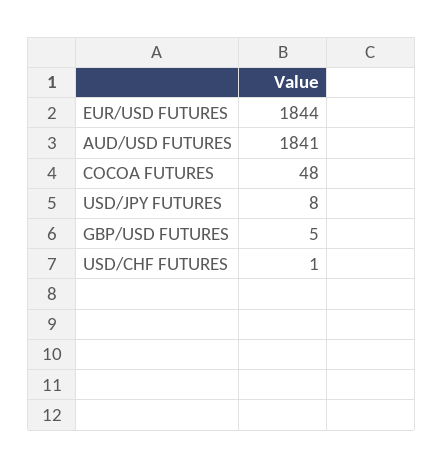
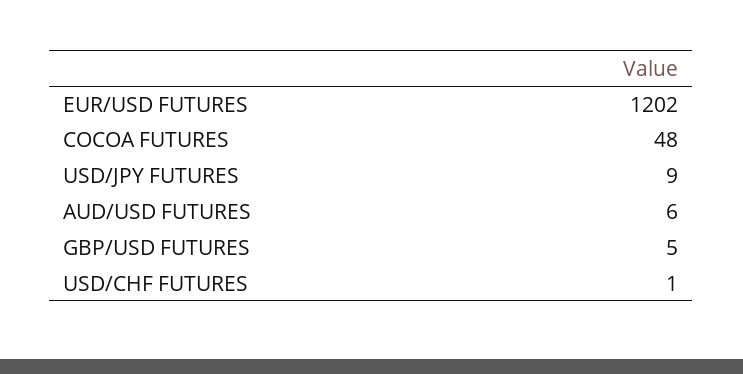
  {
-   "EUR/USD FUTURES": 1844,
+   "EUR/USD FUTURES": 1202,
-   "AUD/USD FUTURES": 1841,
+   "AUD/USD FUTURES": 6,
    "COCOA FUTURES": 48,
-   "USD/JPY FUTURES": 8,
+   "USD/JPY FUTURES": 9,
    "GBP/USD FUTURES": 5,
    "USD/CHF FUTURES": 1
  }

